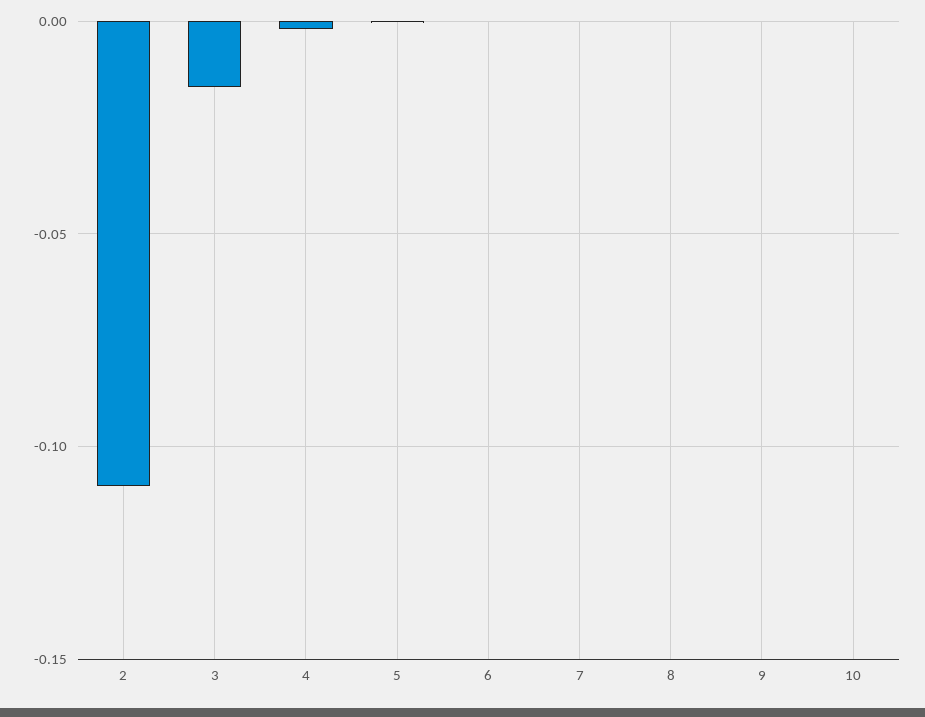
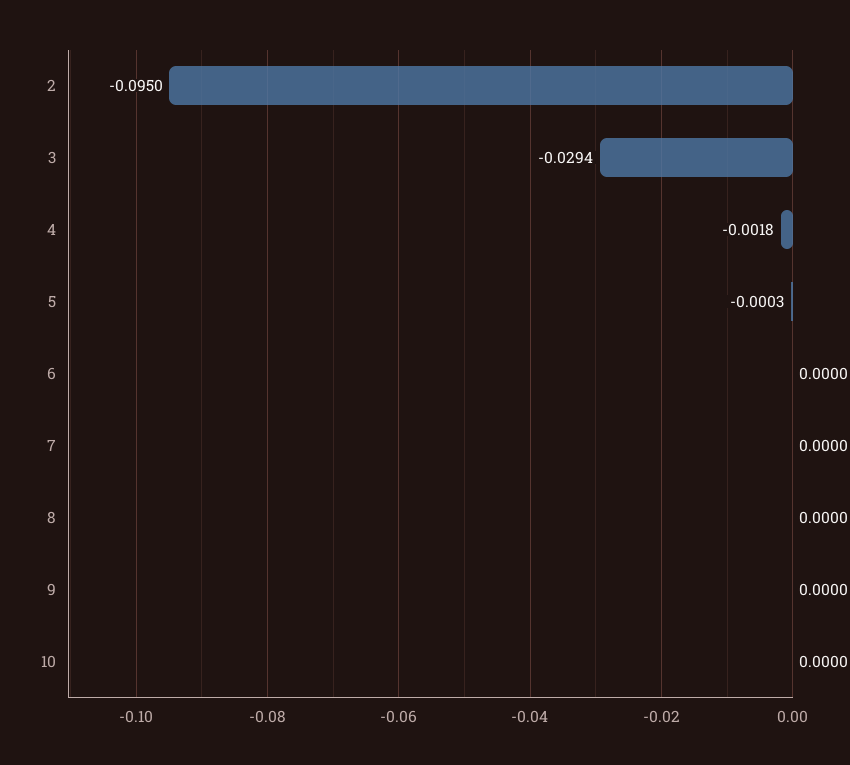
  {
-   "2": -0.11,
+   "2": -0.095,
-   "3": -0.015,
+   "3": -0.0294,
    "4": -0.0018,
    "5": -0.0003,
    "6": 0,
    "7": 0,
    "8": 0,
    "9": 0,
    "10": 0
  }

